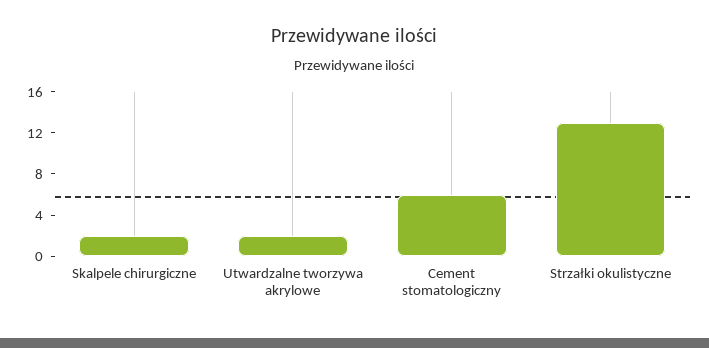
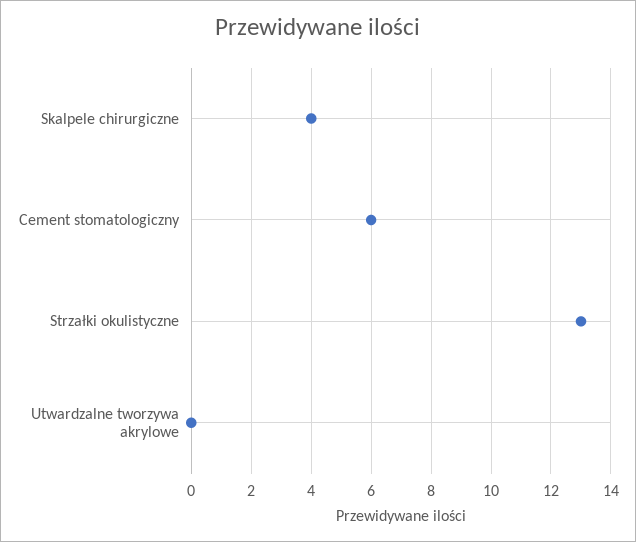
  {
-   "Skalpele chirurgiczne": 2,
+   "Skalpele chirurgiczne": 4,
-   "Utwardzalne tworzywa akrylowe": 2,
+   "Utwardzalne tworzywa akrylowe": 0,
    "Cement stomatologiczny": 6,
    "Strzałki okulistyczne": 13
  }

